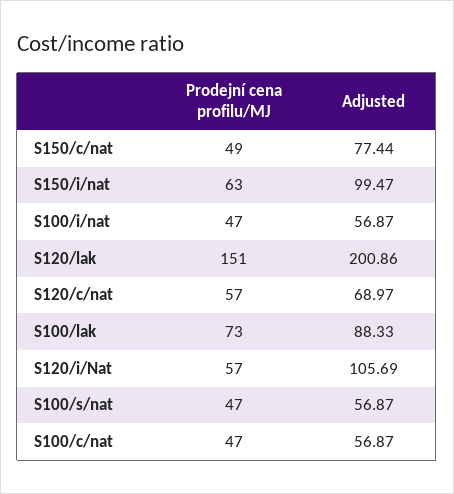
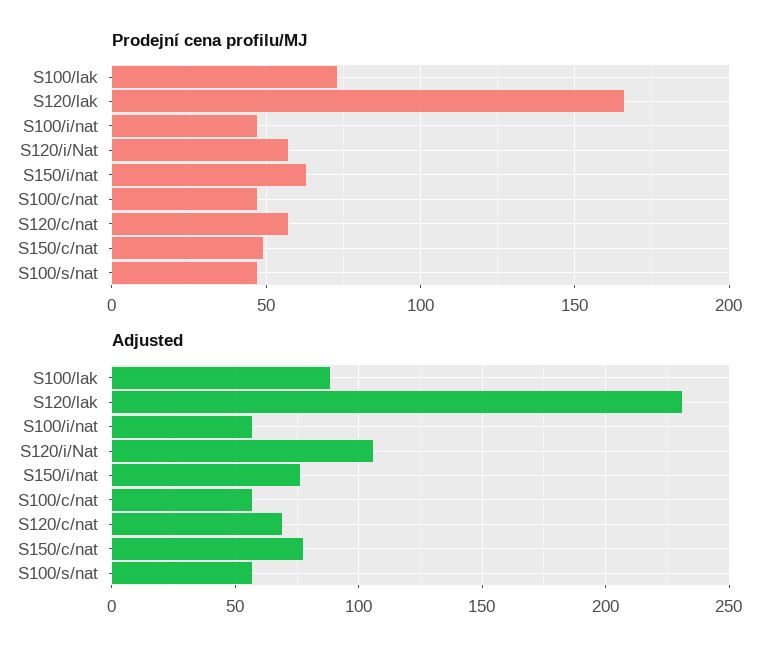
  {
    "Prodejní cena profilu/MJ": {
      "S150/c/nat": 49,
      "S150/i/nat": 63,
      "S100/i/nat": 47,
-     "S120/lak": 151,
+     "S120/lak": 165,
      "S120/c/nat": 57,
      "S100/lak": 73,
      "S120/i/Nat": 57,
      "S100/s/nat": 47,
      "S100/c/nat": 47
    },
    "Adjusted": {
      "S150/c/nat": 77.44,
-     "S150/i/nat": 99.47,
+     "S150/i/nat": 75,
      "S100/i/nat": 56.87,
-     "S120/lak": 200.86,
+     "S120/lak": 230,
      "S120/c/nat": 68.97,
      "S100/lak": 88.33,
      "S120/i/Nat": 105.69,
      "S100/s/nat": 56.87,
      "S100/c/nat": 56.87
    }
  }

